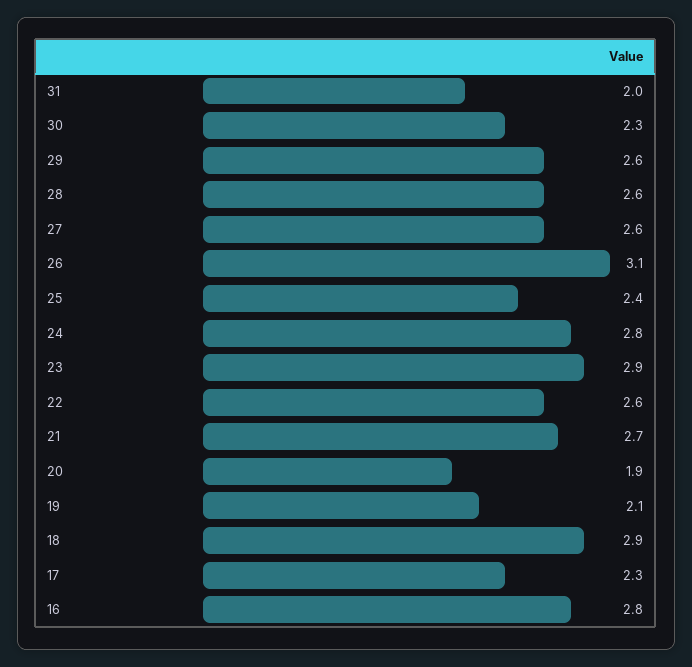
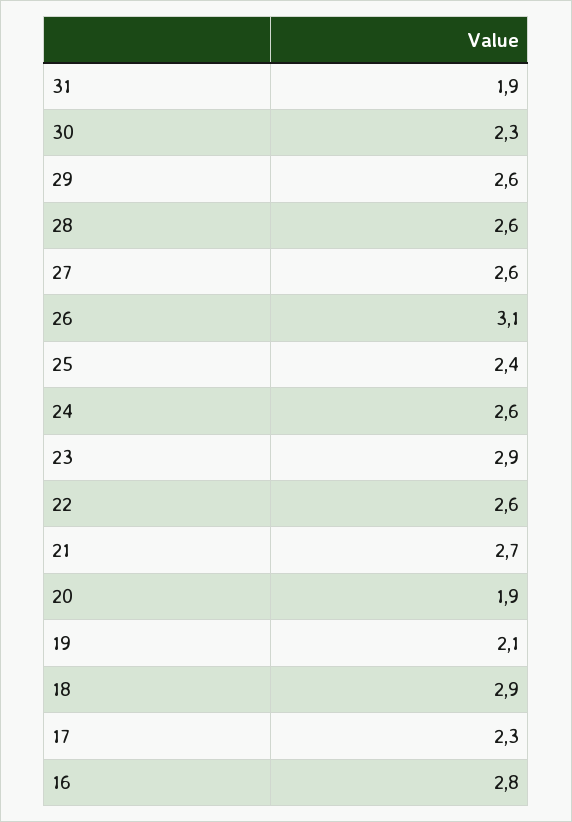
  {
-   "31": 2,
+   "31": 1.9,
    "30": 2.3,
    "29": 2.6,
    "28": 2.6,
    "27": 2.6,
    "26": 3.1,
    "25": 2.4,
-   "24": 2.8,
+   "24": 2.6,
    "23": 2.9,
    "22": 2.6,
    "21": 2.7,
    "20": 1.9,
    "19": 2.1,
    "18": 2.9,
    "17": 2.3,
    "16": 2.8
  }

